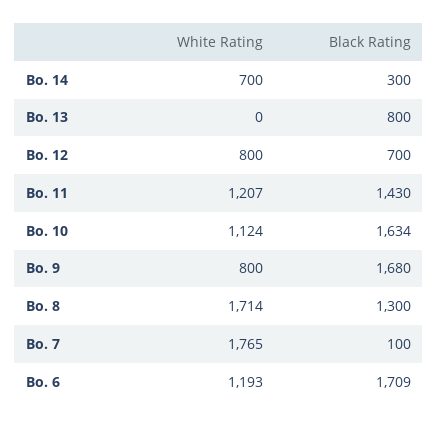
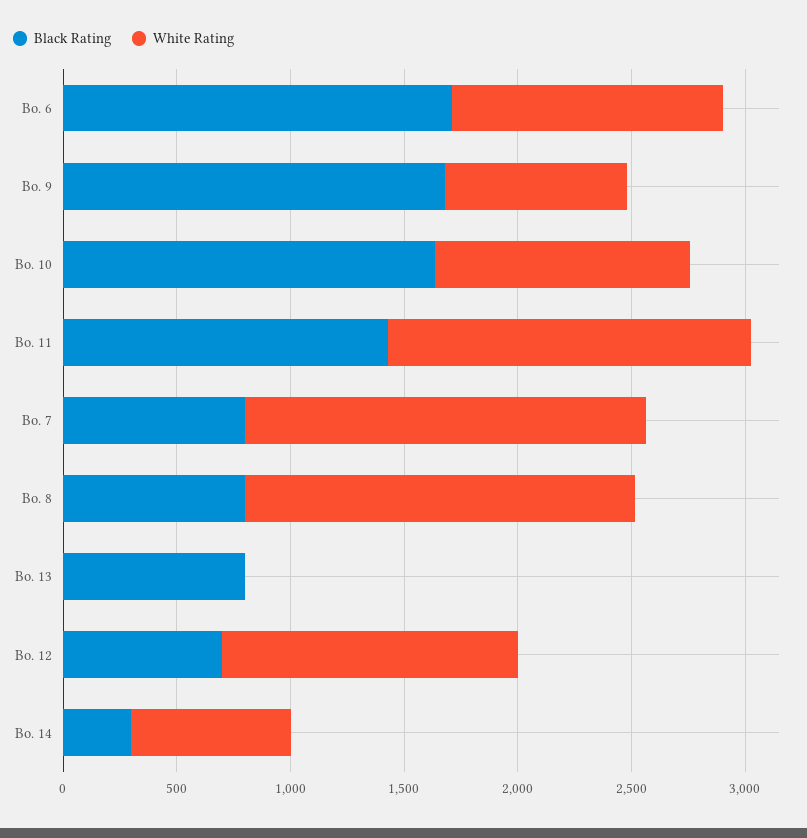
  {
    "White Rating": {
      "Bo. 14": 700,
      "Bo. 13": 0,
-     "Bo. 12": 800,
+     "Bo. 12": 1300,
-     "Bo. 11": 1207,
+     "Bo. 11": 1600,
      "Bo. 10": 1124,
      "Bo. 9": 800,
      "Bo. 8": 1714,
      "Bo. 7": 1765,
      "Bo. 6": 1193
    },
    "Black Rating": {
      "Bo. 14": 300,
      "Bo. 13": 800,
      "Bo. 12": 700,
      "Bo. 11": 1430,
      "Bo. 10": 1634,
      "Bo. 9": 1680,
-     "Bo. 8": 1300,
+     "Bo. 8": 800,
-     "Bo. 7": 100,
+     "Bo. 7": 800,
      "Bo. 6": 1709
    }
  }

